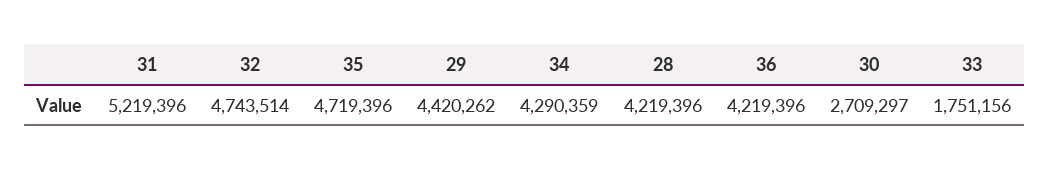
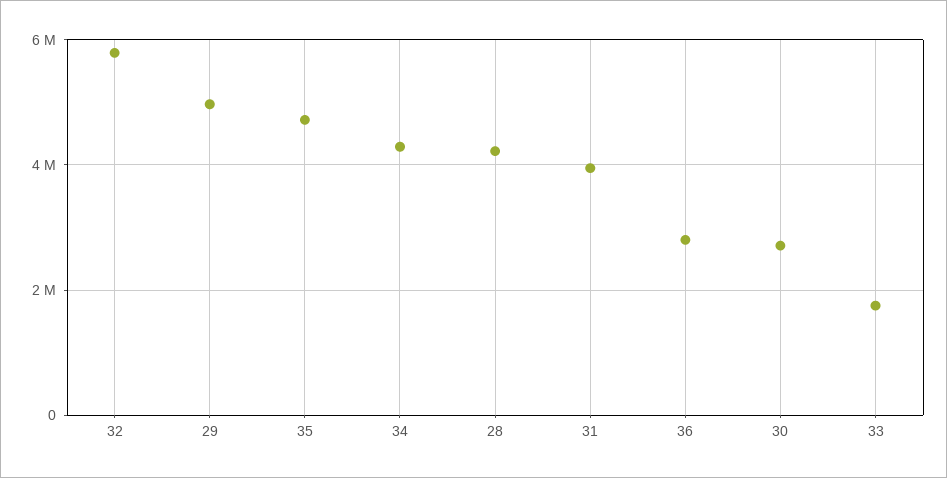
  {
-   "31": 5219396,
+   "31": 4000000,
-   "32": 4743514,
+   "32": 5800000,
    "35": 4719396,
-   "29": 4420262,
+   "29": 5000000,
    "34": 4290359,
    "28": 4219396,
-   "36": 4219396,
+   "36": 2800000,
    "30": 2709297,
    "33": 1751156
  }

